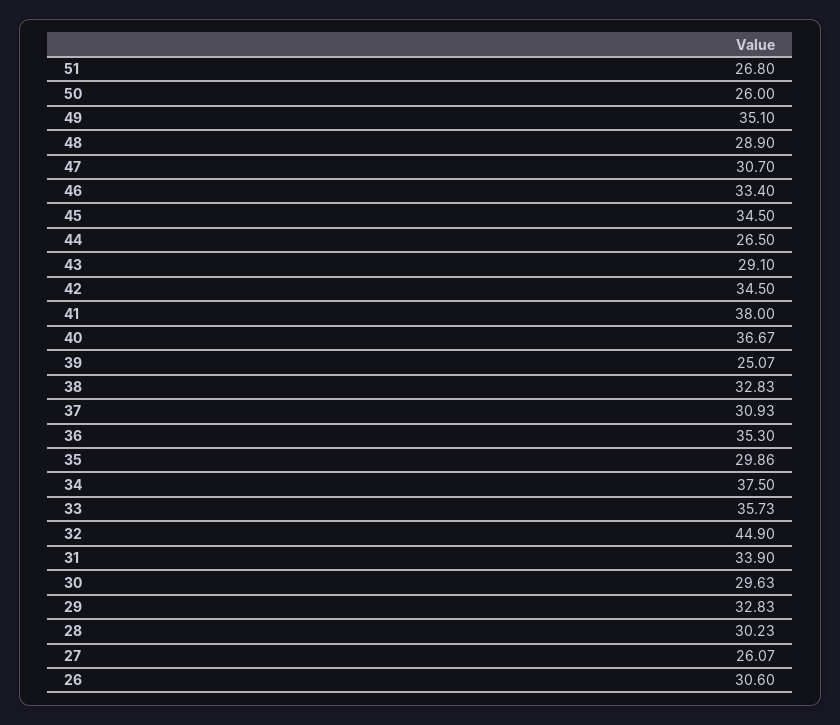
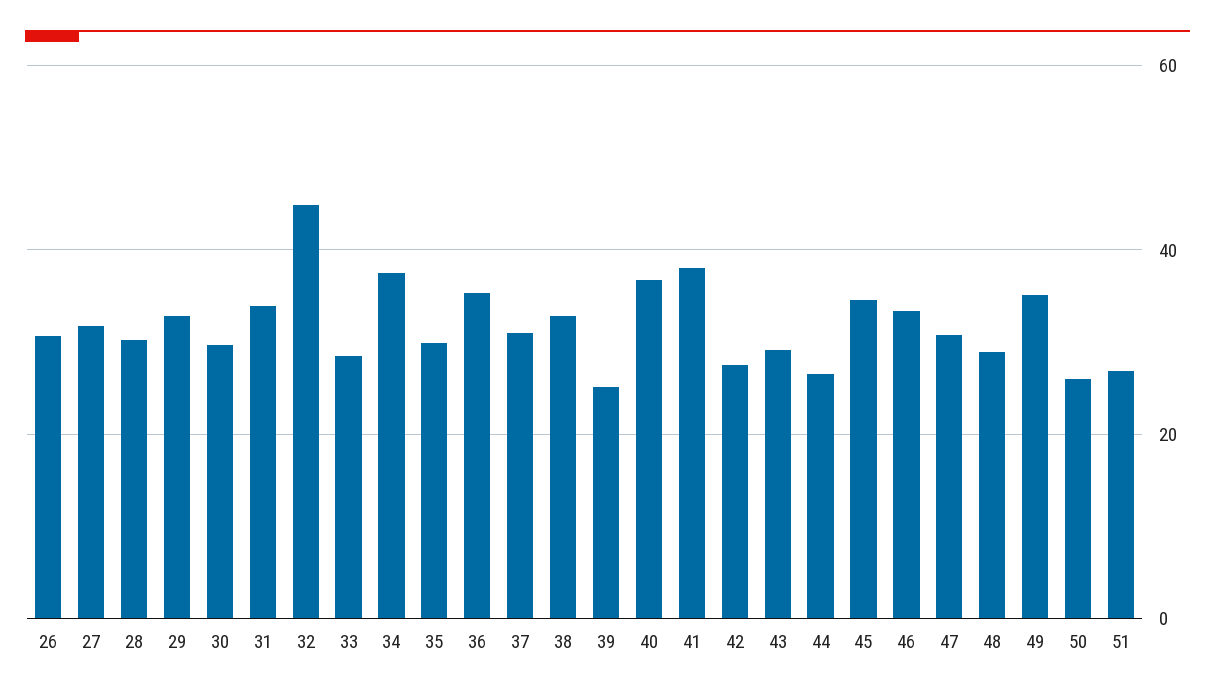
  {
    "51": 26.8,
    "50": 26,
    "49": 35.1,
    "48": 28.9,
    "47": 30.7,
    "46": 33.4,
    "45": 34.5,
    "44": 26.5,
    "43": 29.1,
-   "42": 34.5,
+   "42": 28,
    "41": 38,
    "40": 36.67,
    "39": 25.07,
    "38": 32.83,
    "37": 30.93,
    "36": 35.3,
    "35": 29.86,
    "34": 37.5,
-   "33": 35.73,
+   "33": 28,
    "32": 44.9,
    "31": 33.9,
    "30": 29.63,
    "29": 32.83,
    "28": 30.23,
-   "27": 26.07,
+   "27": 32,
    "26": 30.6
  }

